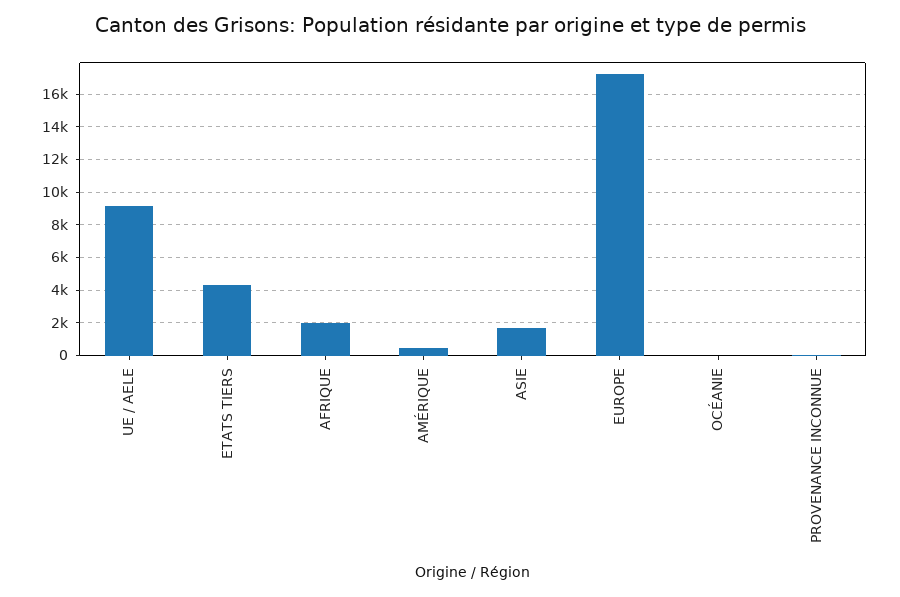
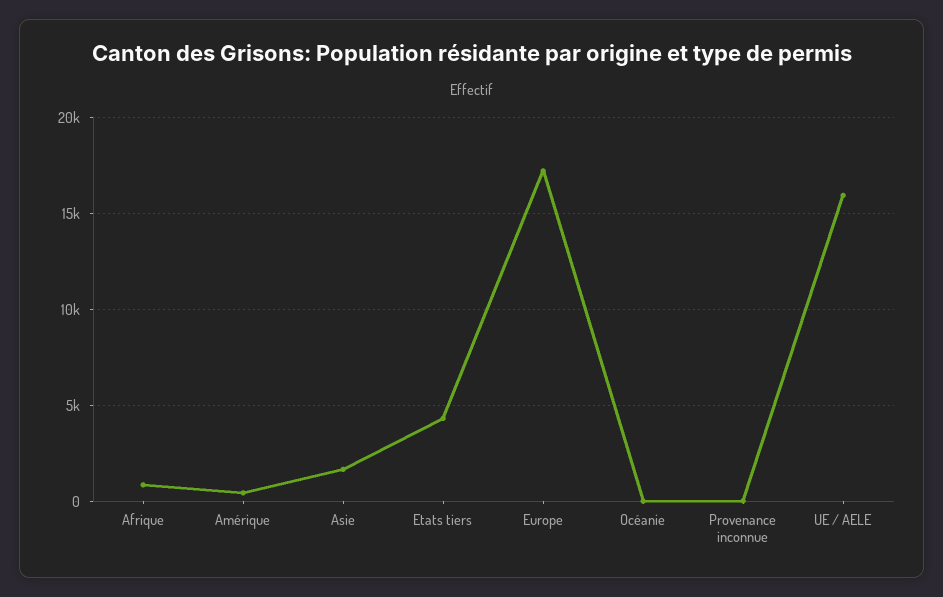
  {
-   "UE / AELE": 9000,
+   "UE / AELE": 16000,
    "ETATS TIERS": 4500,
-   "AFRIQUE": 2000,
+   "AFRIQUE": 1000,
    "AMÉRIQUE": 500,
    "ASIE": 1500,
    "EUROPE": 17000,
    "OCÉANIE": 0,
    "PROVENANCE INCONNUE": 0
  }

